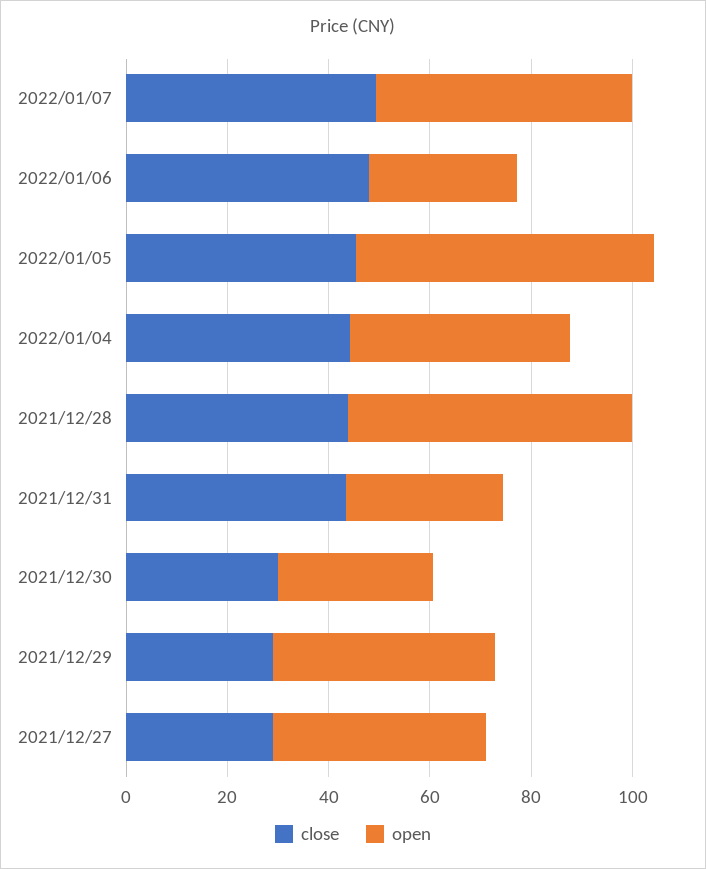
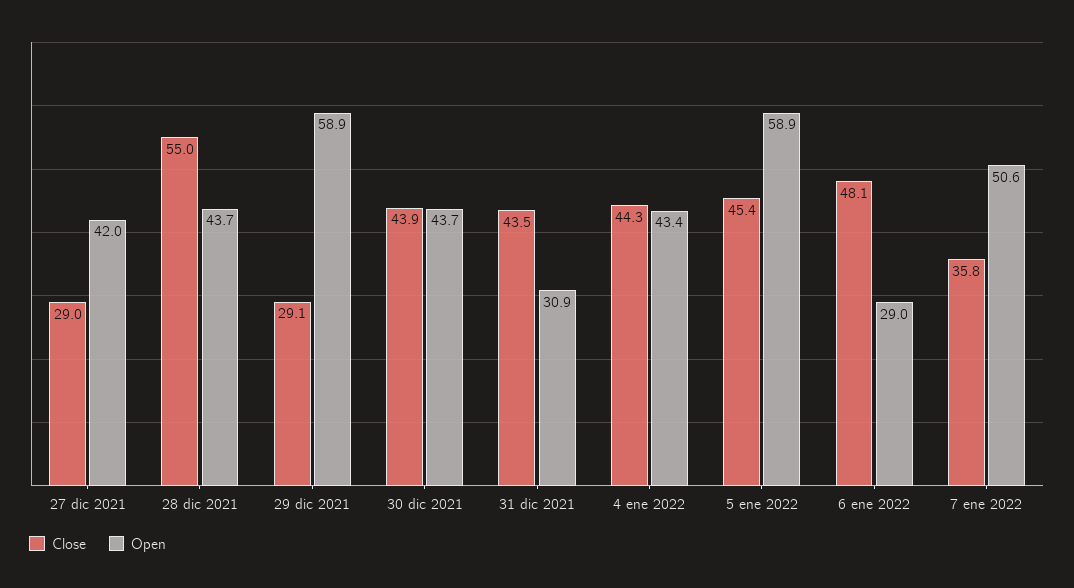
  {
    "close": {
-     "2022/01/07": 50,
+     "2022/01/07": 35.8,
      "2022/01/06": 48.1,
      "2022/01/05": 45.4,
      "2022/01/04": 44.3,
-     "2021/12/28": 45,
+     "2021/12/28": 55,
      "2021/12/31": 43.5,
-     "2021/12/30": 30,
+     "2021/12/30": 43.9,
      "2021/12/29": 29.1,
      "2021/12/27": 29
    },
    "open": {
      "2022/01/07": 50.6,
      "2022/01/06": 29,
      "2022/01/05": 58.9,
      "2022/01/04": 43.4,
-     "2021/12/28": 55,
+     "2021/12/28": 43.7,
      "2021/12/31": 30.9,
-     "2021/12/30": 30,
+     "2021/12/30": 43.7,
-     "2021/12/29": 45,
+     "2021/12/29": 58.9,
      "2021/12/27": 42
    }
  }

